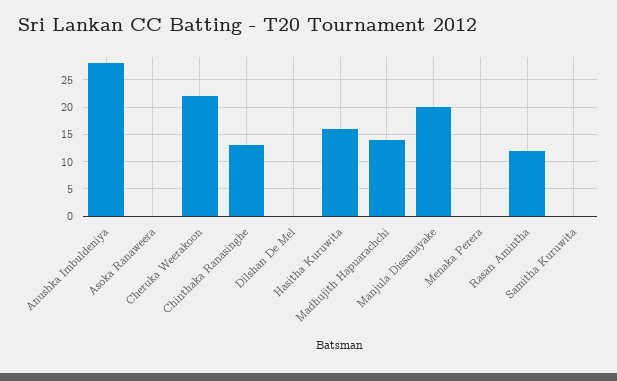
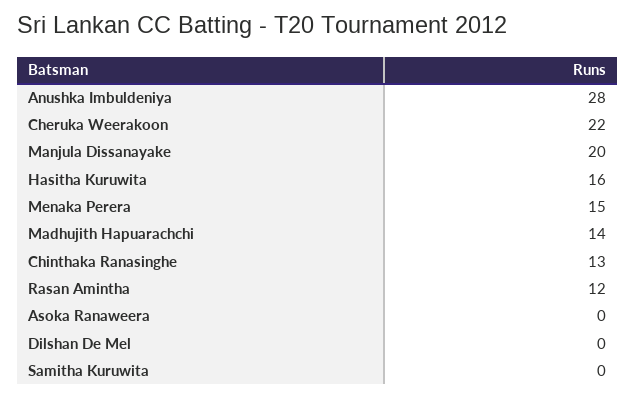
  {
    "Anushka Imbuldeniya": 28,
    "Asoka Ranaweera": 0,
    "Cheruka Weerakoon": 22,
    "Chinthaka Ranasinghe": 13,
    "Dilshan De Mel": 0,
    "Hasitha Kuruwita": 16,
    "Madhujith Hapuarachchi": 14,
    "Manjula Dissanayake": 20,
-   "Menaka Perera": 0,
+   "Menaka Perera": 15,
    "Rasan Amintha": 12,
    "Samitha Kuruwita": 0
  }

